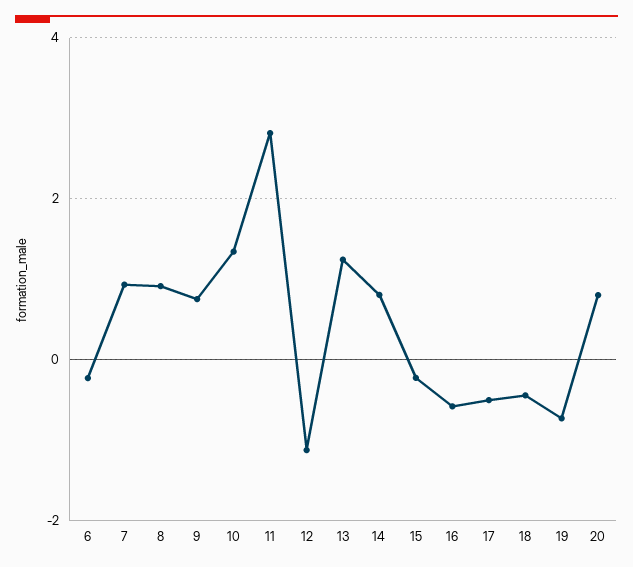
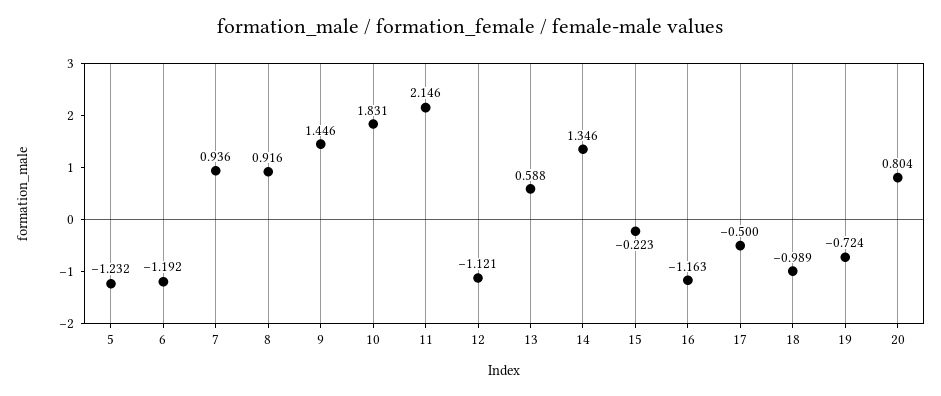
  {
-   "6": -0.2,
+   "6": -1.192,
    "7": 0.936,
    "8": 0.916,
-   "9": 0.8,
+   "9": 1.446,
-   "10": 1.4,
+   "10": 1.831,
-   "11": 2.8,
+   "11": 2.146,
    "12": -1.121,
-   "13": 1.2,
+   "13": 0.588,
-   "14": 0.8,
+   "14": 1.346,
    "15": -0.223,
-   "16": -0.6,
+   "16": -1.163,
    "17": -0.5,
-   "18": -0.4,
+   "18": -0.989,
    "19": -0.724,
-   "20": 0.804
+   "20": 0.804,
+   "5": -1.232
  }

